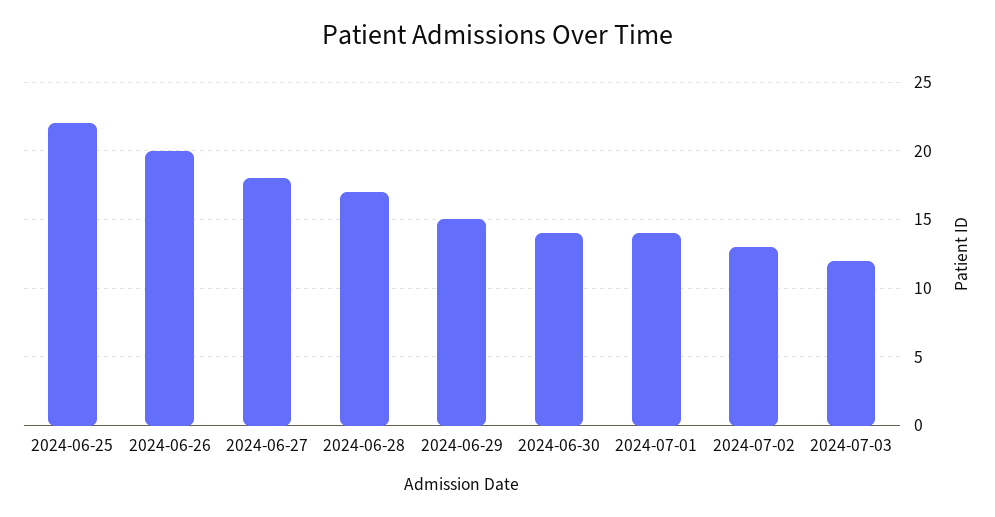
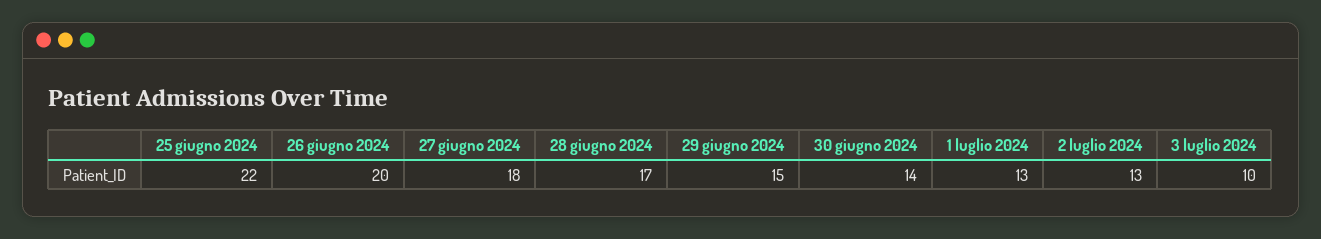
  {
    "2024-06-25": 22,
    "2024-06-26": 20,
    "2024-06-27": 18,
    "2024-06-28": 17,
    "2024-06-29": 15,
    "2024-06-30": 14,
-   "2024-07-01": 14,
+   "2024-07-01": 13,
    "2024-07-02": 13,
-   "2024-07-03": 12
+   "2024-07-03": 10
  }

